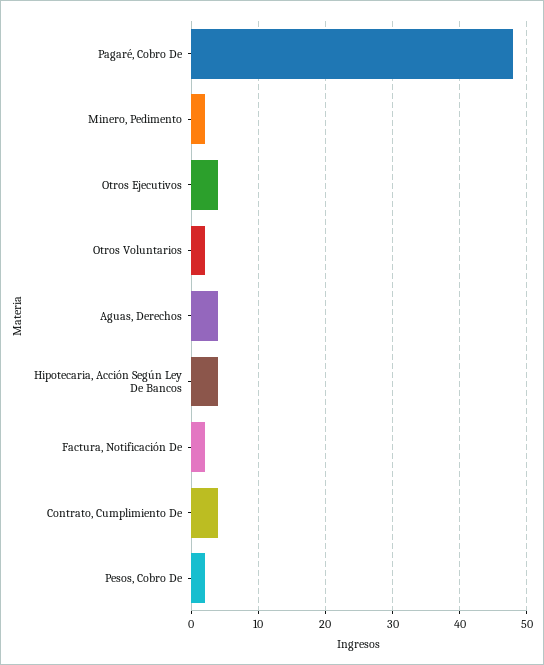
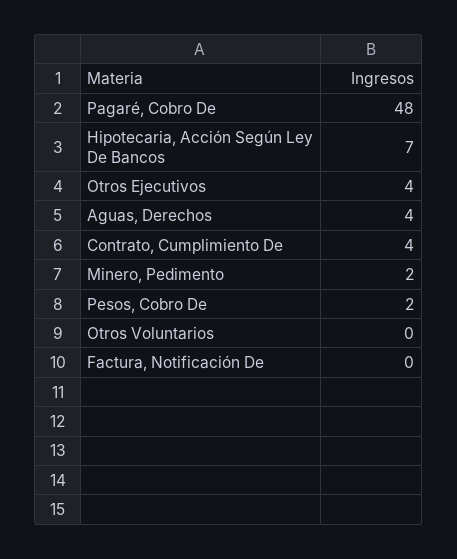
  {
    "Pagaré, Cobro De": 48,
    "Minero, Pedimento": 2,
    "Otros Ejecutivos": 4,
-   "Otros Voluntarios": 2,
+   "Otros Voluntarios": 0,
    "Aguas, Derechos": 4,
-   "Hipotecaria, Acción Según Ley De Bancos": 4,
+   "Hipotecaria, Acción Según Ley De Bancos": 7,
-   "Factura, Notificación De": 2,
+   "Factura, Notificación De": 0,
    "Contrato, Cumplimiento De": 4,
    "Pesos, Cobro De": 2
  }

